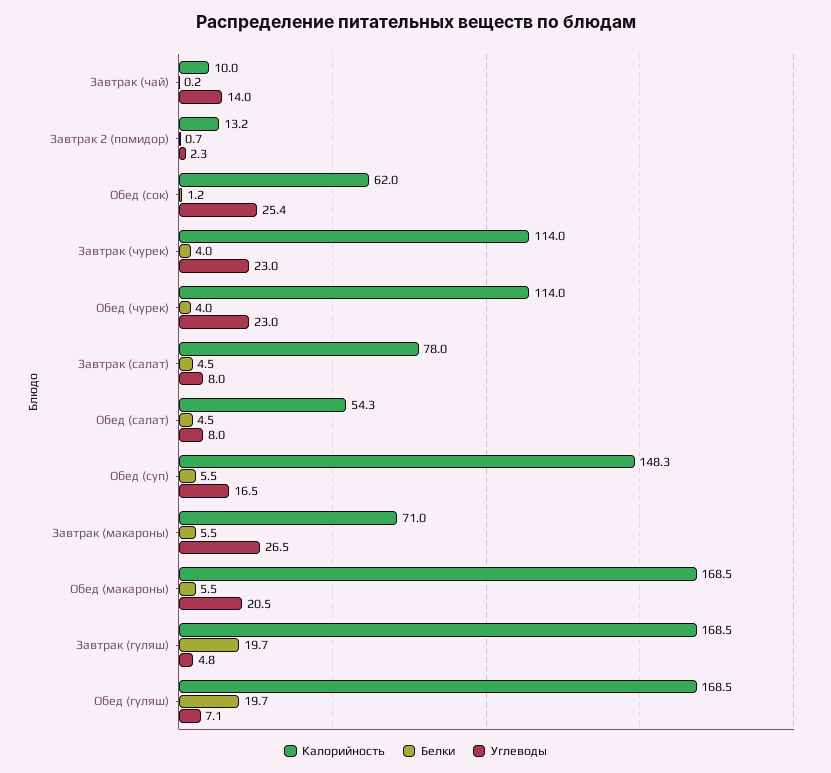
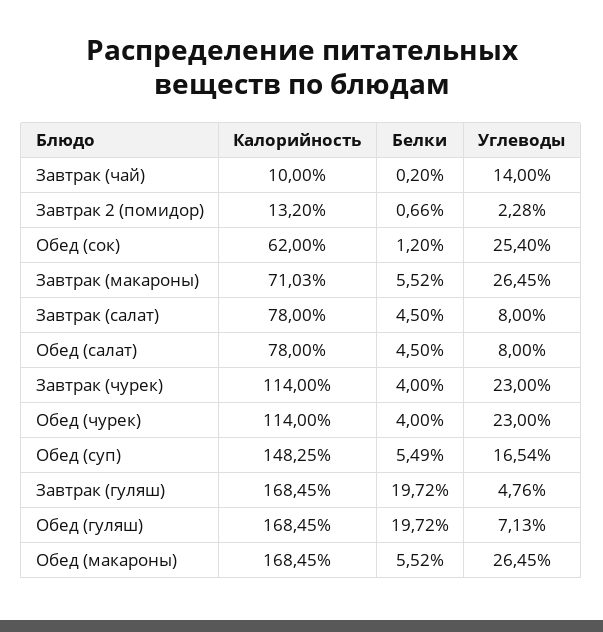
  {
    "Калорийность": {
      "Завтрак (чай)": 10,
      "Завтрак 2 (помидор)": 13.2,
      "Обед (сок)": 62,
      "Завтрак (чурек)": 114,
      "Обед (чурек)": 114,
      "Завтрак (салат)": 78,
-     "Обед (салат)": 54.3,
+     "Обед (салат)": 78,
      "Обед (суп)": 148.25,
      "Завтрак (макароны)": 71.03,
      "Обед (макароны)": 168.45,
      "Завтрак (гуляш)": 168.45,
      "Обед (гуляш)": 168.45
    },
    "Белки": {
      "Завтрак (чай)": 0.2,
      "Завтрак 2 (помидор)": 0.66,
      "Обед (сок)": 1.2,
      "Завтрак (чурек)": 4,
      "Обед (чурек)": 4,
      "Завтрак (салат)": 4.5,
      "Обед (салат)": 4.5,
      "Обед (суп)": 5.49,
      "Завтрак (макароны)": 5.52,
      "Обед (макароны)": 5.52,
      "Завтрак (гуляш)": 19.72,
      "Обед (гуляш)": 19.72
    },
    "Углеводы": {
      "Завтрак (чай)": 14,
      "Завтрак 2 (помидор)": 2.28,
      "Обед (сок)": 25.4,
      "Завтрак (чурек)": 23,
      "Обед (чурек)": 23,
      "Завтрак (салат)": 8,
      "Обед (салат)": 8,
      "Обед (суп)": 16.54,
      "Завтрак (макароны)": 26.45,
-     "Обед (макароны)": 20.5,
+     "Обед (макароны)": 26.45,
      "Завтрак (гуляш)": 4.76,
      "Обед (гуляш)": 7.13
    }
  }

